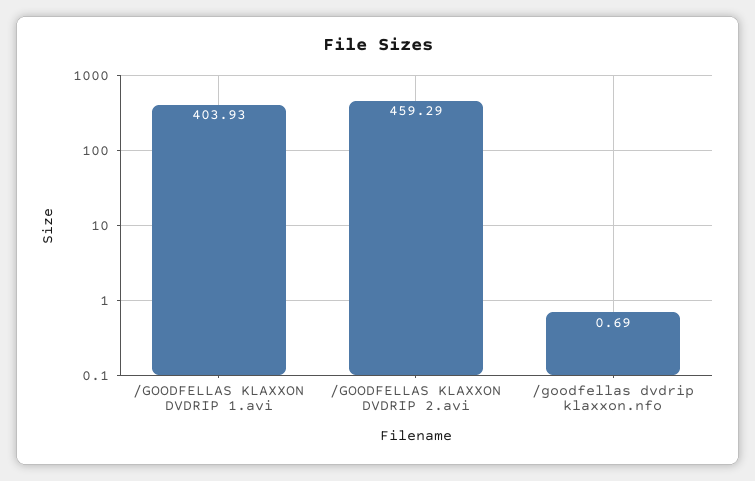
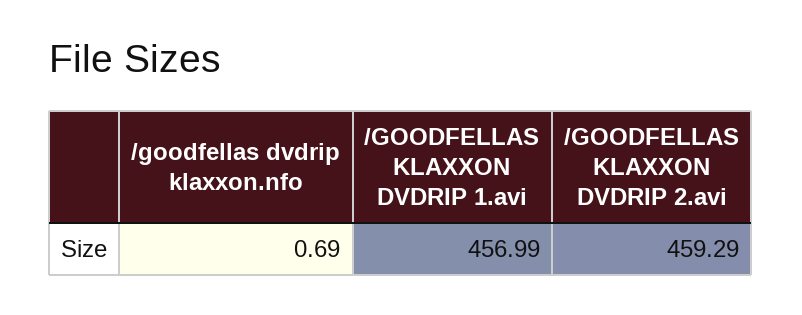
  {
-   "/GOODFELLAS KLAXXON DVDRIP 1.avi": 403.93,
+   "/GOODFELLAS KLAXXON DVDRIP 1.avi": 456.99,
    "/GOODFELLAS KLAXXON DVDRIP 2.avi": 459.29,
    "/goodfellas dvdrip klaxxon.nfo": 0.69
  }

